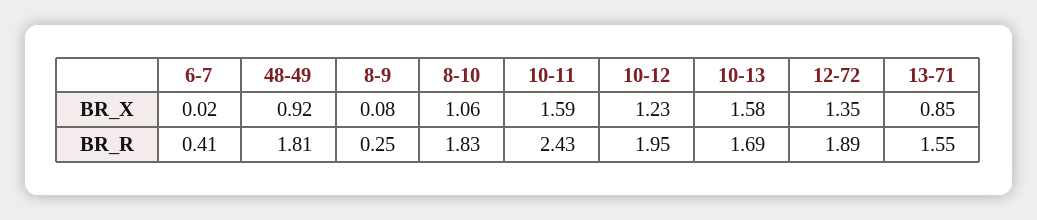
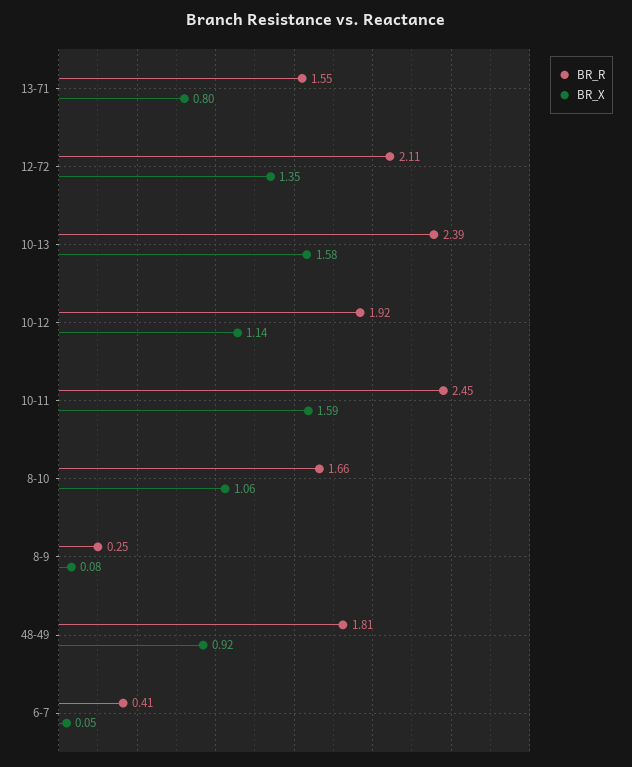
  {
    "BR_X": {
-     "6-7": 0.02,
+     "6-7": 0.05,
      "48-49": 0.92,
      "8-9": 0.08,
      "8-10": 1.06,
      "10-11": 1.59,
-     "10-12": 1.23,
+     "10-12": 1.14,
      "10-13": 1.58,
      "12-72": 1.35,
-     "13-71": 0.85
+     "13-71": 0.8
    },
    "BR_R": {
      "6-7": 0.41,
      "48-49": 1.81,
      "8-9": 0.25,
-     "8-10": 1.83,
+     "8-10": 1.66,
-     "10-11": 2.43,
+     "10-11": 2.45,
-     "10-12": 1.95,
+     "10-12": 1.92,
-     "10-13": 1.69,
+     "10-13": 2.39,
-     "12-72": 1.89,
+     "12-72": 2.11,
      "13-71": 1.55
    }
  }

